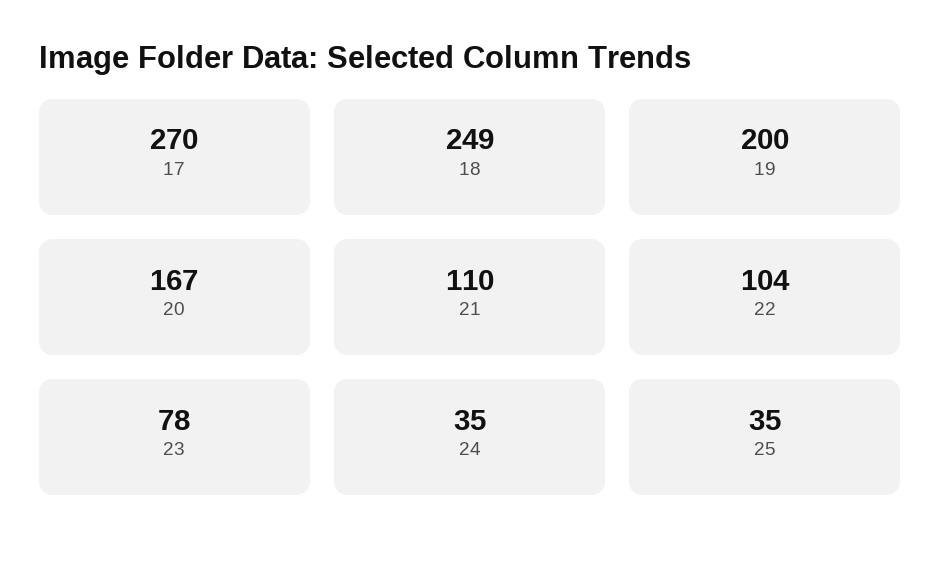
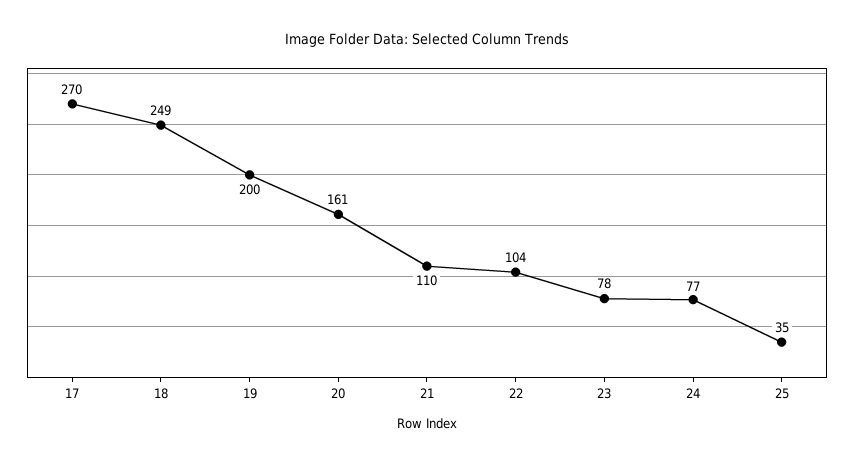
  {
    "17": 270,
    "18": 249,
    "19": 200,
-   "20": 167,
+   "20": 161,
    "21": 110,
    "22": 104,
    "23": 78,
-   "24": 35,
+   "24": 77,
    "25": 35
  }

